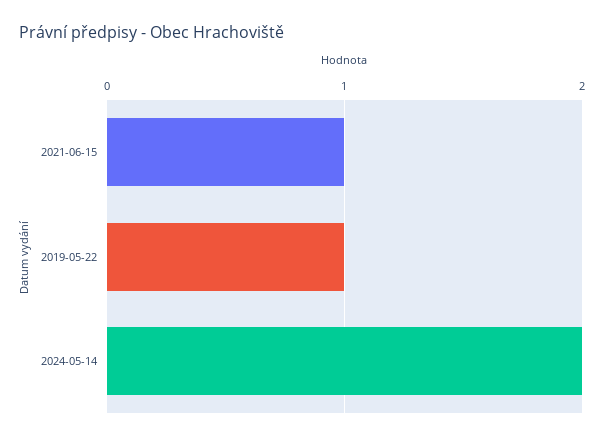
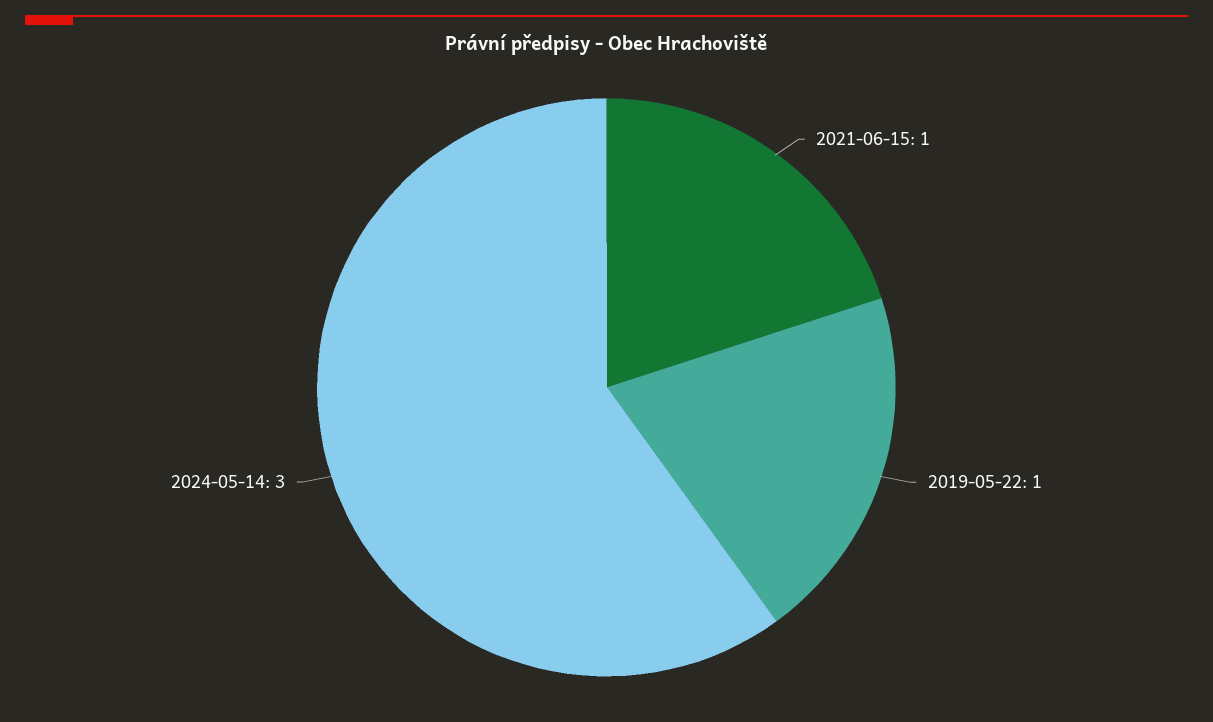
  {
    "2021-06-15": 1,
    "2019-05-22": 1,
-   "2024-05-14": 2
+   "2024-05-14": 3
  }

